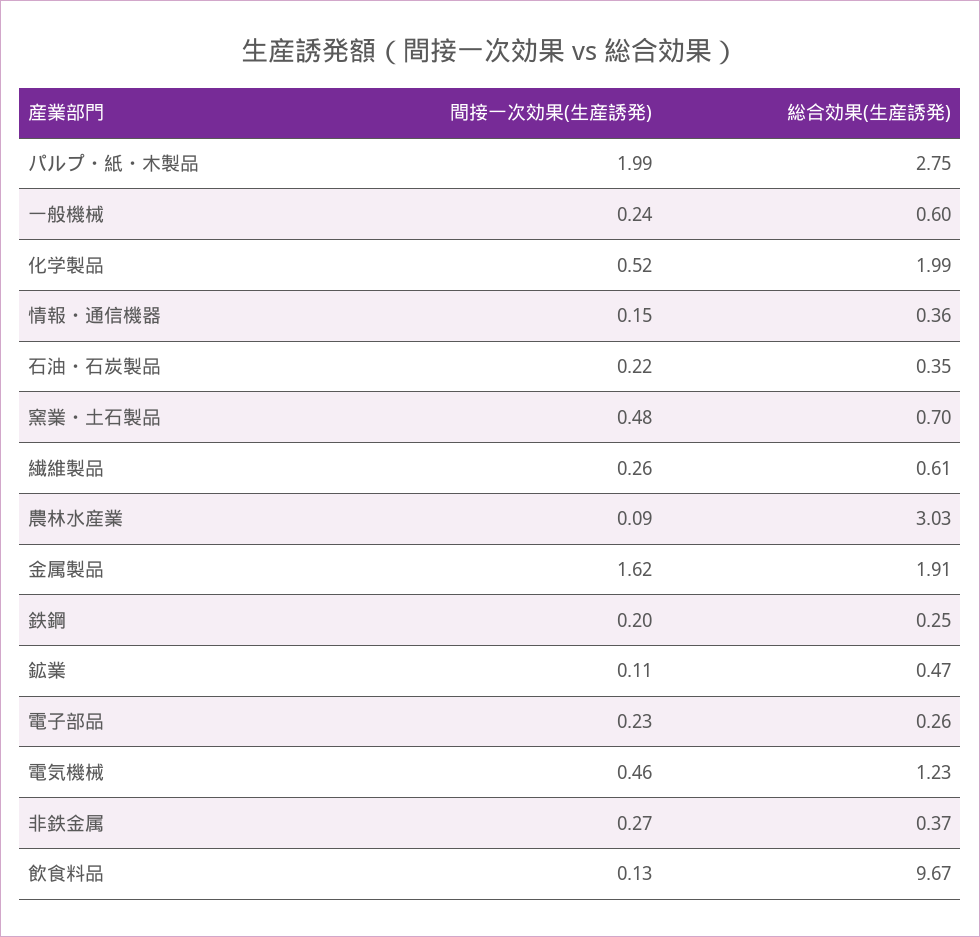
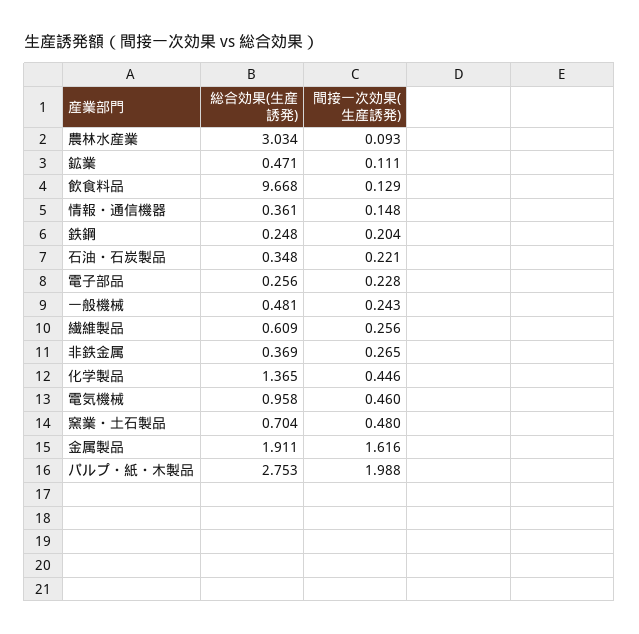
  {
    "間接一次効果(生産誘発)": {
      "パルプ・紙・木製品": 1.988,
      "一般機械": 0.243,
-     "化学製品": 0.52,
+     "化学製品": 0.446,
      "情報・通信機器": 0.148,
      "石油・石炭製品": 0.221,
      "窯業・土石製品": 0.48,
      "繊維製品": 0.256,
      "農林水産業": 0.093,
      "金属製品": 1.616,
      "鉄鋼": 0.204,
      "鉱業": 0.111,
      "電子部品": 0.228,
      "電気機械": 0.46,
      "非鉄金属": 0.265,
      "飲食料品": 0.129
    },
    "総合効果(生産誘発)": {
      "パルプ・紙・木製品": 2.753,
-     "一般機械": 0.6,
+     "一般機械": 0.481,
-     "化学製品": 1.99,
+     "化学製品": 1.365,
      "情報・通信機器": 0.361,
      "石油・石炭製品": 0.348,
      "窯業・土石製品": 0.704,
      "繊維製品": 0.609,
      "農林水産業": 3.034,
      "金属製品": 1.911,
      "鉄鋼": 0.248,
      "鉱業": 0.471,
      "電子部品": 0.256,
-     "電気機械": 1.23,
+     "電気機械": 0.958,
      "非鉄金属": 0.369,
      "飲食料品": 9.668
    }
  }

